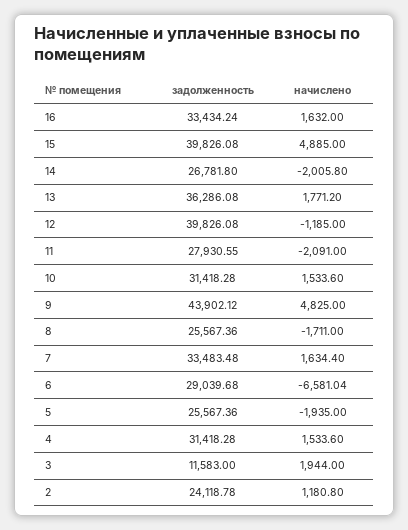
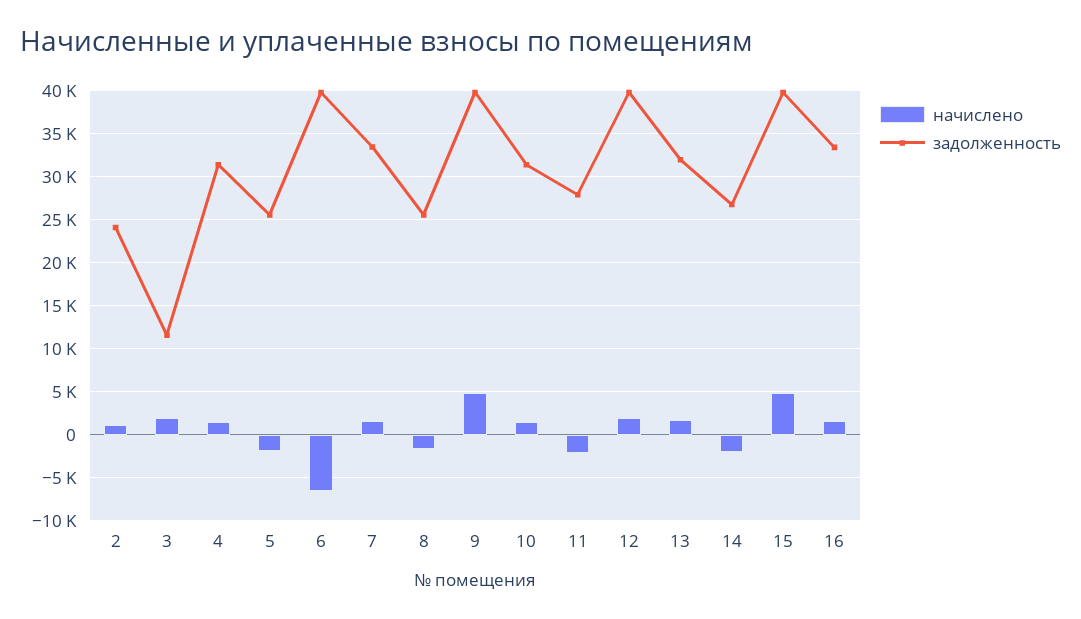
  {
    "задолженность": {
      "16": 33434.24,
      "15": 39826.08,
      "14": 26781.8,
-     "13": 36286.08,
+     "13": 32000,
      "12": 39826.08,
      "11": 27930.55,
      "10": 31418.28,
-     "9": 43902.12,
+     "9": 40000,
      "8": 25567.36,
      "7": 33483.48,
-     "6": 29039.68,
+     "6": 40000,
      "5": 25567.36,
      "4": 31418.28,
      "3": 11583,
      "2": 24118.78
    },
    "начислено": {
      "16": 1632,
      "15": 4885,
      "14": -2005.8,
      "13": 1771.2,
-     "12": -1185,
+     "12": 2000,
      "11": -2091,
      "10": 1533.6,
      "9": 4825,
      "8": -1711,
      "7": 1634.4,
      "6": -6581.04,
      "5": -1935,
      "4": 1533.6,
      "3": 1944,
      "2": 1180.8
    }
  }

